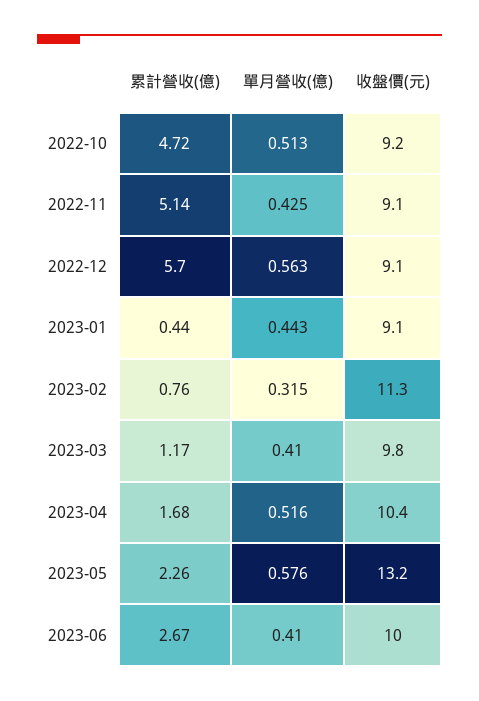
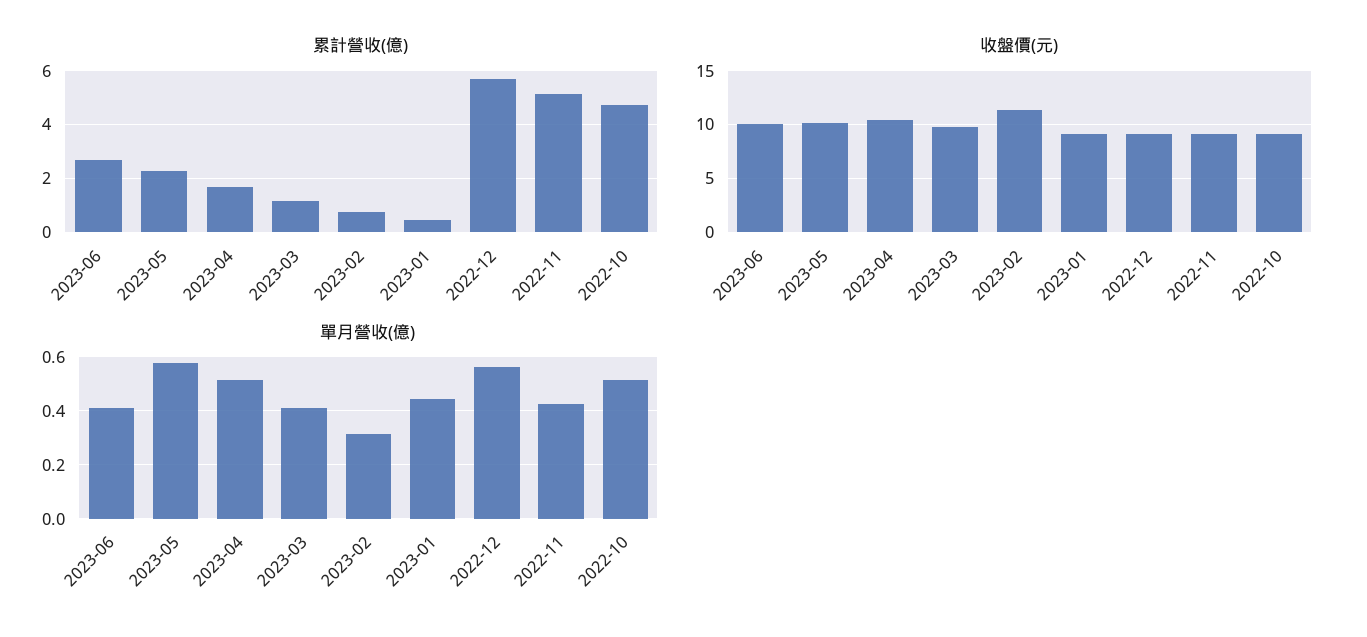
  {
    "累計營收(億)": {
      "2022-10": 4.72,
      "2022-11": 5.14,
      "2022-12": 5.7,
      "2023-01": 0.44,
      "2023-02": 0.76,
      "2023-03": 1.17,
      "2023-04": 1.68,
      "2023-05": 2.26,
      "2023-06": 2.67
    },
    "單月營收(億)": {
      "2022-10": 0.513,
      "2022-11": 0.425,
      "2022-12": 0.563,
      "2023-01": 0.443,
      "2023-02": 0.315,
      "2023-03": 0.41,
      "2023-04": 0.516,
      "2023-05": 0.576,
      "2023-06": 0.41
    },
    "收盤價(元)": {
      "2022-10": 9.2,
      "2022-11": 9.1,
      "2022-12": 9.1,
      "2023-01": 9.1,
      "2023-02": 11.3,
      "2023-03": 9.8,
      "2023-04": 10.4,
-     "2023-05": 13.2,
+     "2023-05": 10,
      "2023-06": 10
    }
  }

